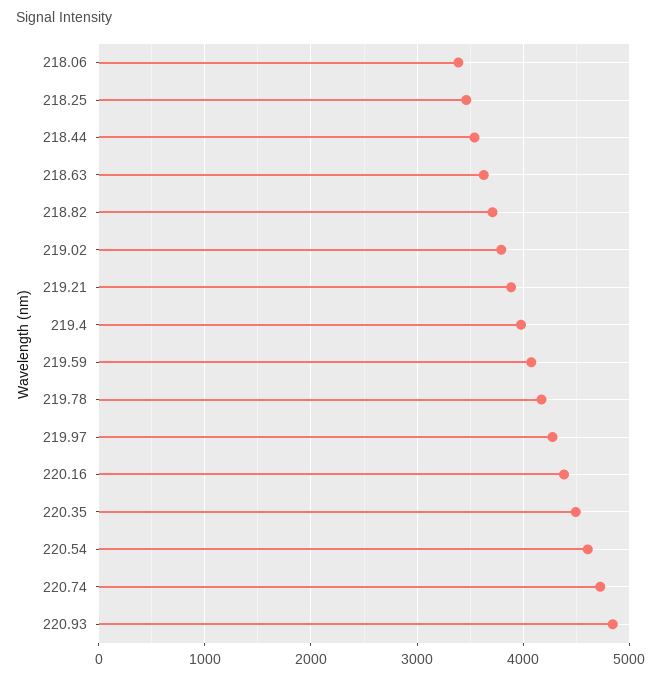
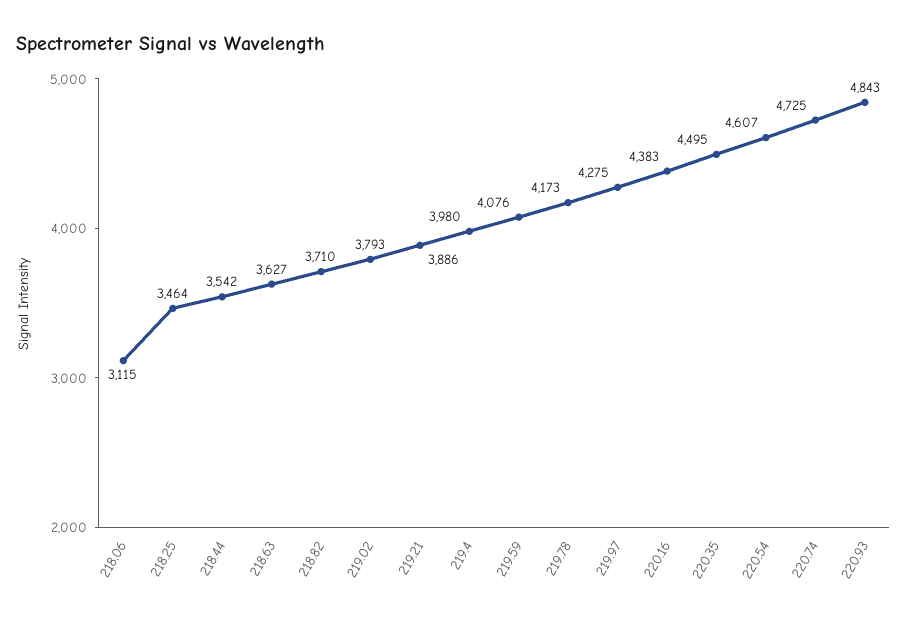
  {
-   "218.06": 3400,
+   "218.06": 3115,
    "218.25": 3464,
    "218.44": 3542,
    "218.63": 3627,
    "218.82": 3710,
    "219.02": 3793,
    "219.21": 3886,
    "219.4": 3980,
    "219.59": 4076,
    "219.78": 4173,
    "219.97": 4275,
    "220.16": 4383,
    "220.35": 4495,
    "220.54": 4607,
    "220.74": 4725,
    "220.93": 4843
  }

